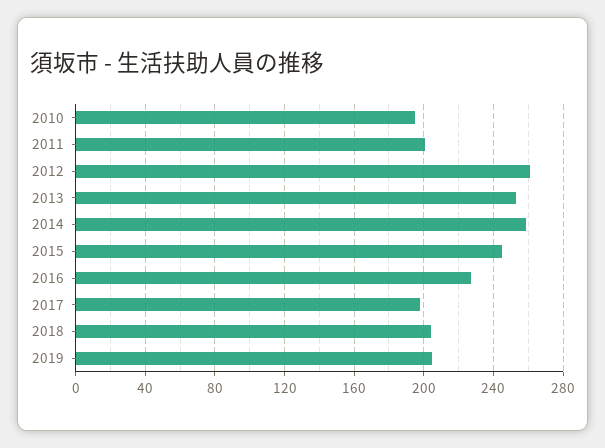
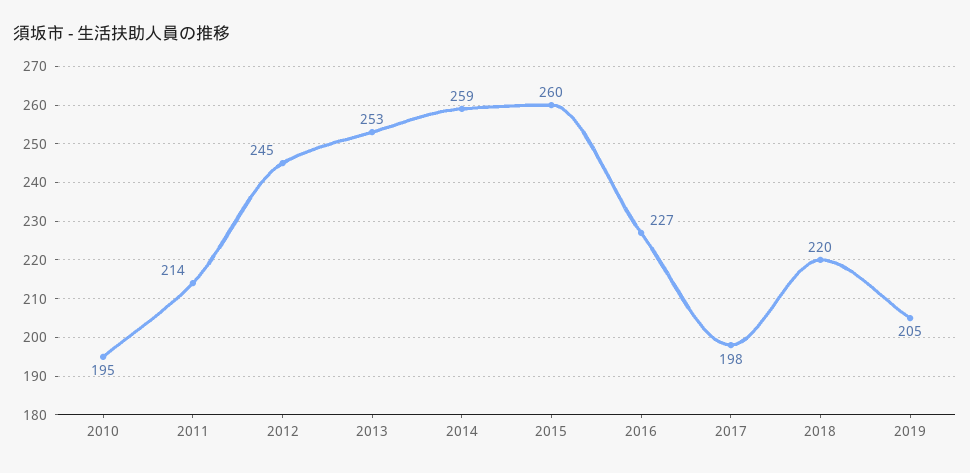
  {
    "2010": 195,
-   "2011": 200,
+   "2011": 214,
-   "2012": 260,
+   "2012": 245,
    "2013": 253,
    "2014": 259,
-   "2015": 245,
+   "2015": 260,
    "2016": 227,
    "2017": 198,
-   "2018": 205,
+   "2018": 220,
    "2019": 205
  }

